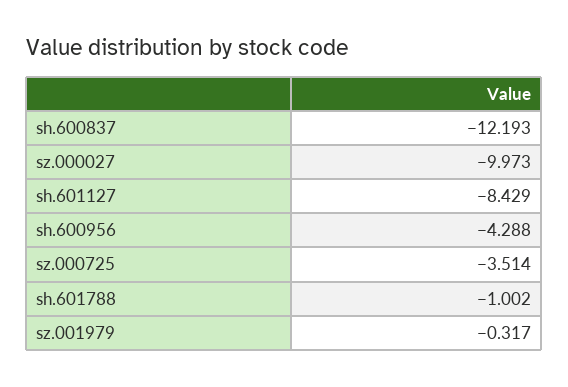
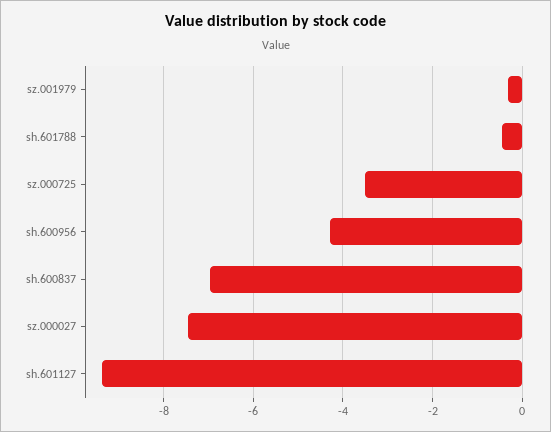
  {
-   "sh.600837": -12.193,
+   "sh.600837": -7,
-   "sz.000027": -9.973,
+   "sz.000027": -7.4,
-   "sh.601127": -8.429,
+   "sh.601127": -9.4,
    "sh.600956": -4.288,
    "sz.000725": -3.514,
-   "sh.601788": -1.002,
+   "sh.601788": -0.4,
    "sz.001979": -0.317
  }

